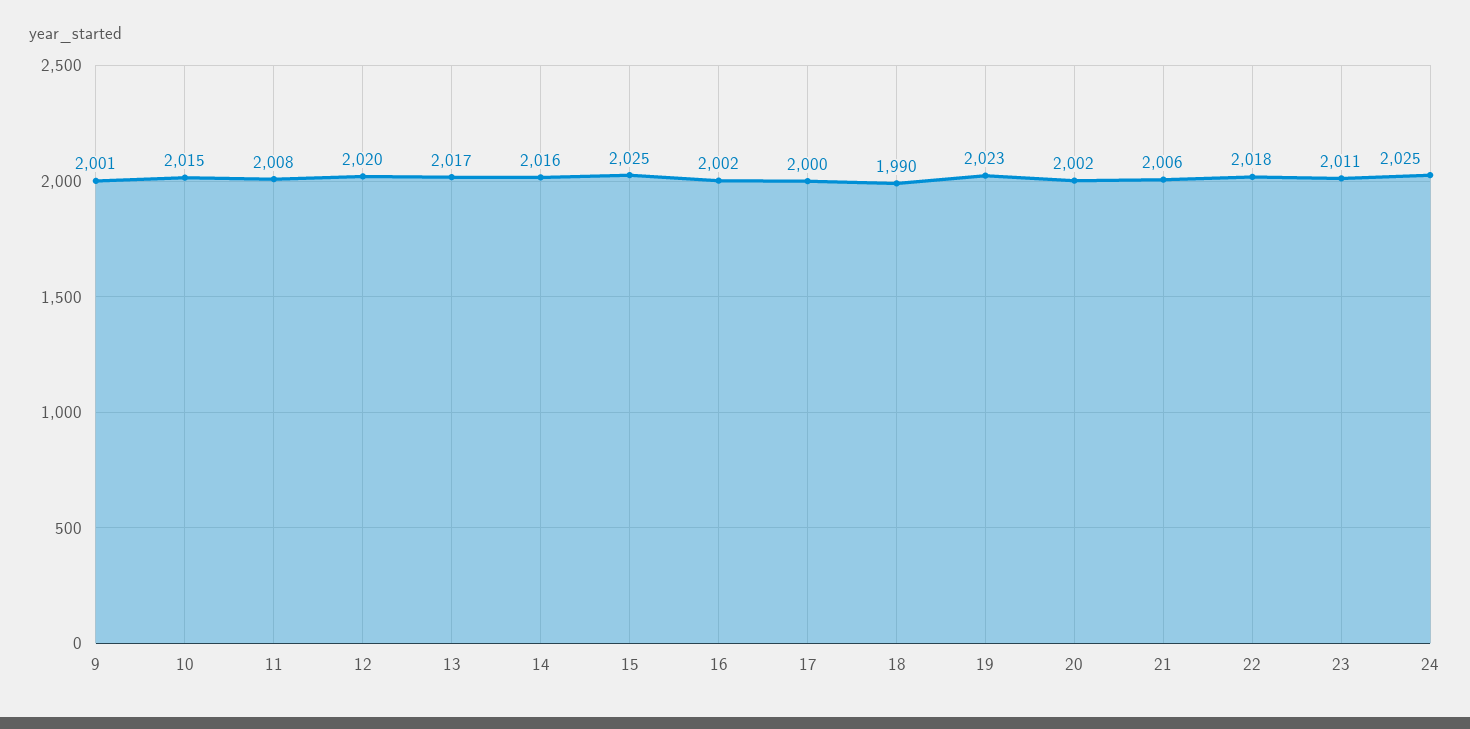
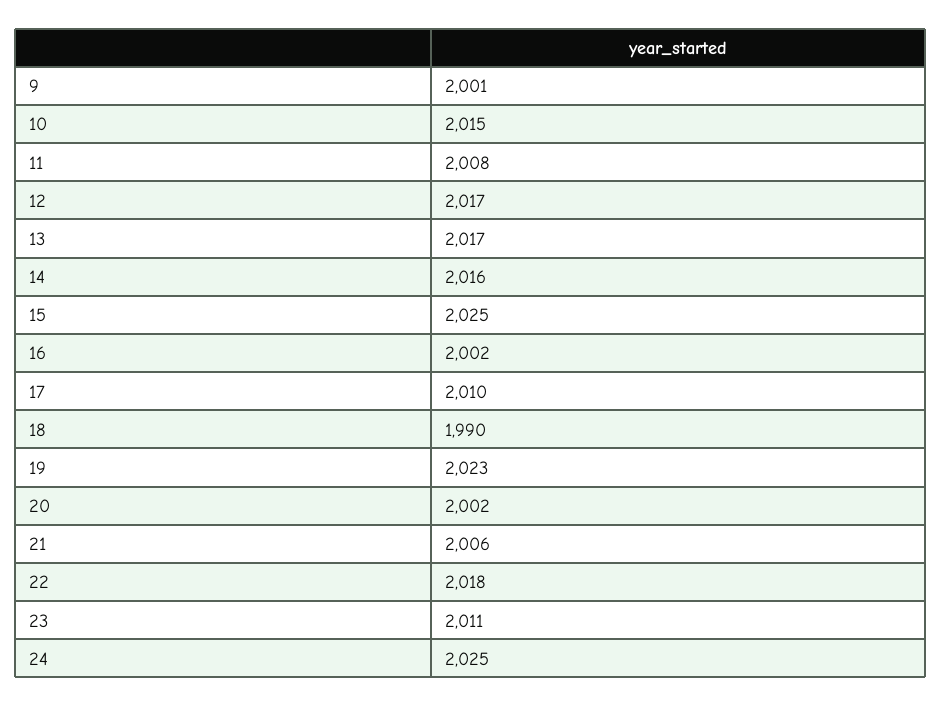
  {
    "9": 2001,
    "10": 2015,
    "11": 2008,
-   "12": 2020,
+   "12": 2017,
    "13": 2017,
    "14": 2016,
    "15": 2025,
    "16": 2002,
-   "17": 2000,
+   "17": 2010,
    "18": 1990,
    "19": 2023,
    "20": 2002,
    "21": 2006,
    "22": 2018,
    "23": 2011,
    "24": 2025
  }

